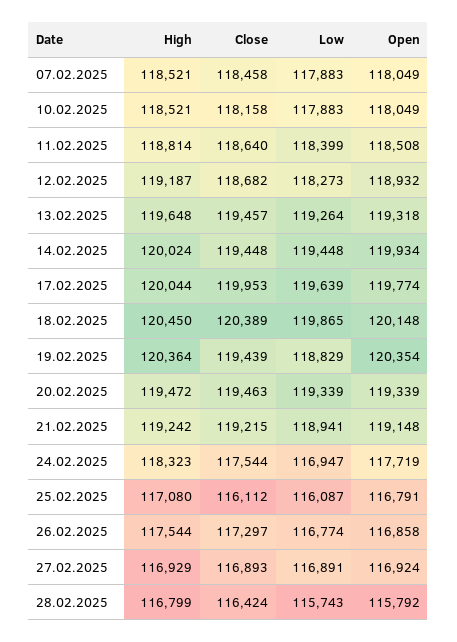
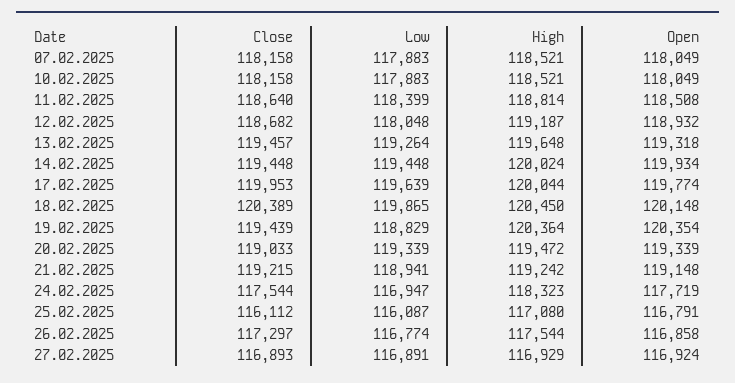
  {
    "High": {
      "07.02.2025": 118521,
      "10.02.2025": 118521,
      "11.02.2025": 118814,
      "12.02.2025": 119187,
      "13.02.2025": 119648,
      "14.02.2025": 120024,
      "17.02.2025": 120044,
      "18.02.2025": 120450,
      "19.02.2025": 120364,
      "20.02.2025": 119472,
      "21.02.2025": 119242,
      "24.02.2025": 118323,
      "25.02.2025": 117080,
      "26.02.2025": 117544,
-     "27.02.2025": 116929,
+     "27.02.2025": 116929
-     "28.02.2025": 116799
    },
    "Close": {
-     "07.02.2025": 118458,
+     "07.02.2025": 118158,
      "10.02.2025": 118158,
      "11.02.2025": 118640,
      "12.02.2025": 118682,
      "13.02.2025": 119457,
      "14.02.2025": 119448,
      "17.02.2025": 119953,
      "18.02.2025": 120389,
      "19.02.2025": 119439,
-     "20.02.2025": 119463,
+     "20.02.2025": 119033,
      "21.02.2025": 119215,
      "24.02.2025": 117544,
      "25.02.2025": 116112,
      "26.02.2025": 117297,
-     "27.02.2025": 116893,
+     "27.02.2025": 116893
-     "28.02.2025": 116424
    },
    "Low": {
      "07.02.2025": 117883,
      "10.02.2025": 117883,
      "11.02.2025": 118399,
-     "12.02.2025": 118273,
+     "12.02.2025": 118048,
      "13.02.2025": 119264,
      "14.02.2025": 119448,
      "17.02.2025": 119639,
      "18.02.2025": 119865,
      "19.02.2025": 118829,
      "20.02.2025": 119339,
      "21.02.2025": 118941,
      "24.02.2025": 116947,
      "25.02.2025": 116087,
      "26.02.2025": 116774,
-     "27.02.2025": 116891,
+     "27.02.2025": 116891
-     "28.02.2025": 115743
    },
    "Open": {
      "07.02.2025": 118049,
      "10.02.2025": 118049,
      "11.02.2025": 118508,
      "12.02.2025": 118932,
      "13.02.2025": 119318,
      "14.02.2025": 119934,
      "17.02.2025": 119774,
      "18.02.2025": 120148,
      "19.02.2025": 120354,
      "20.02.2025": 119339,
      "21.02.2025": 119148,
      "24.02.2025": 117719,
      "25.02.2025": 116791,
      "26.02.2025": 116858,
-     "27.02.2025": 116924,
+     "27.02.2025": 116924
-     "28.02.2025": 115792
    }
  }

